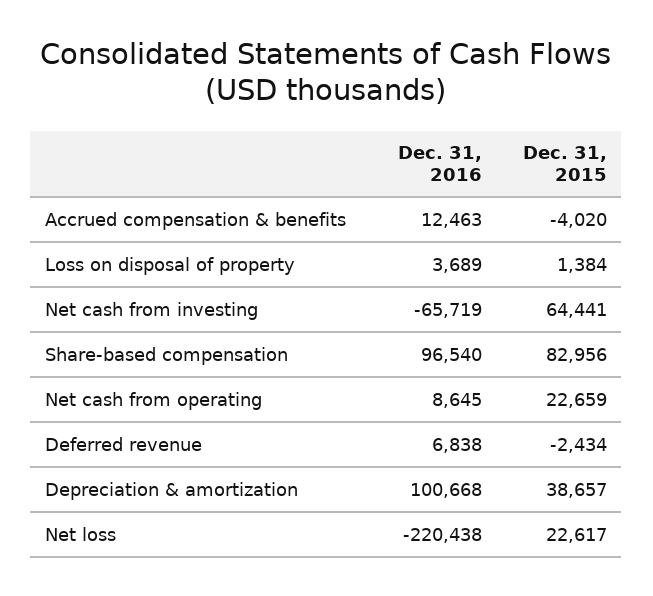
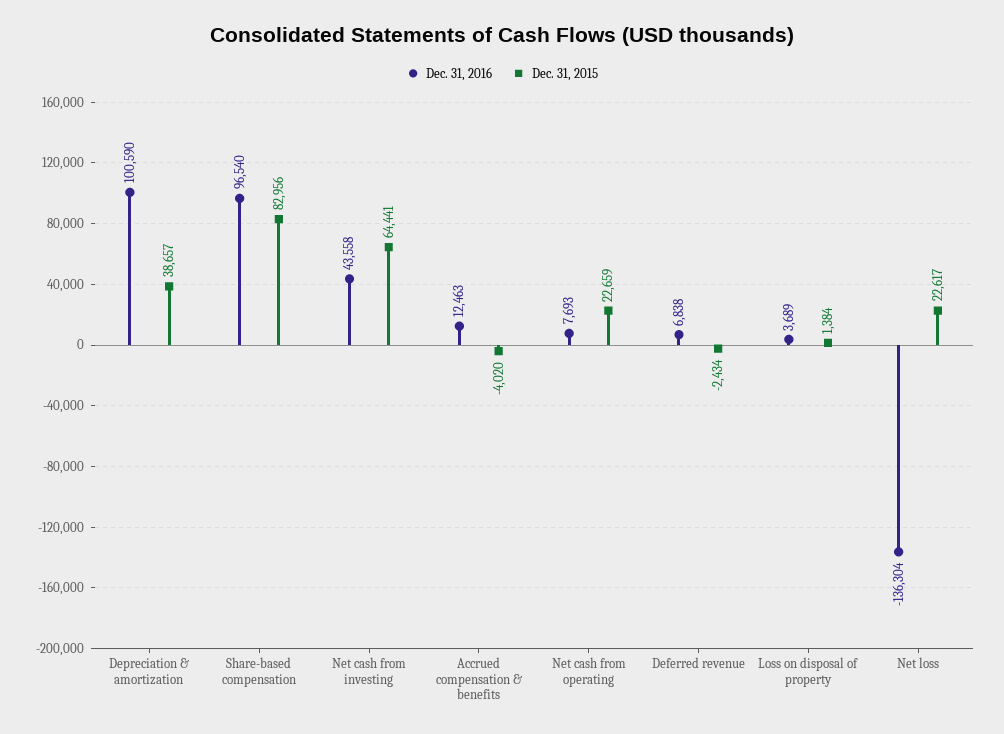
  {
    "Dec. 31, 2016": {
      "Accrued compensation & benefits": 12463,
      "Loss on disposal of property": 3689,
-     "Net cash from investing": -65719,
+     "Net cash from investing": 43558,
      "Share-based compensation": 96540,
-     "Net cash from operating": 8645,
+     "Net cash from operating": 7693,
      "Deferred revenue": 6838,
-     "Depreciation & amortization": 100668,
+     "Depreciation & amortization": 100590,
-     "Net loss": -220438
+     "Net loss": -136304
    },
    "Dec. 31, 2015": {
      "Accrued compensation & benefits": -4020,
      "Loss on disposal of property": 1384,
      "Net cash from investing": 64441,
      "Share-based compensation": 82956,
      "Net cash from operating": 22659,
      "Deferred revenue": -2434,
      "Depreciation & amortization": 38657,
      "Net loss": 22617
    }
  }

